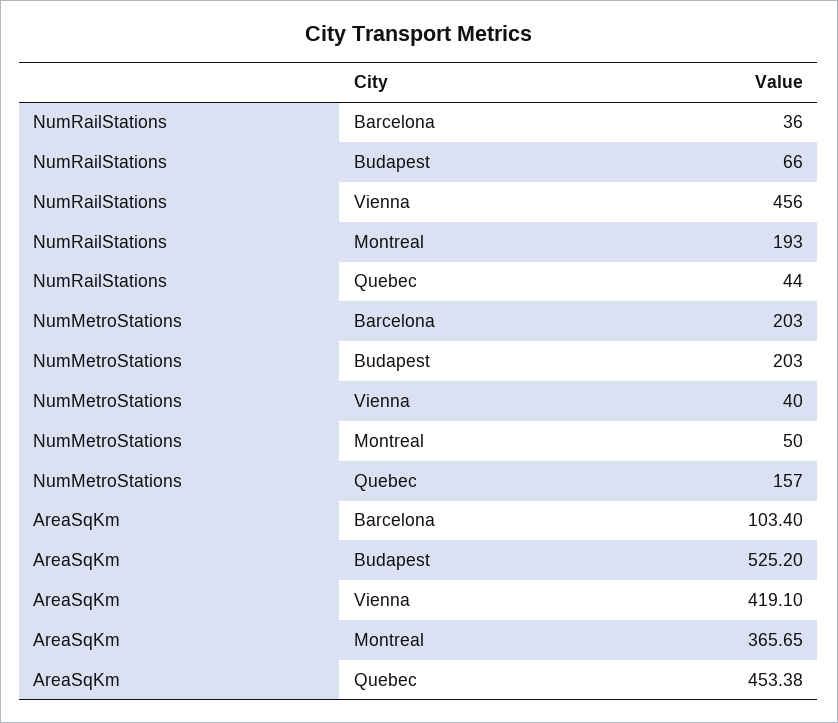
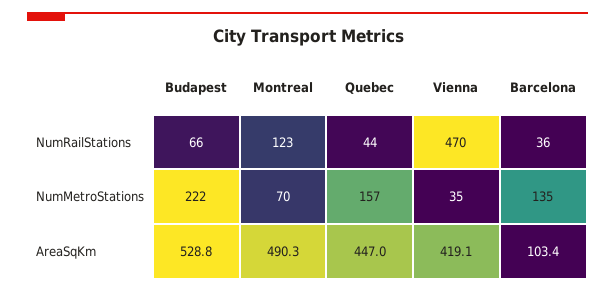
  {
    "NumRailStations": {
      "Barcelona": 36,
      "Budapest": 66,
-     "Vienna": 456,
+     "Vienna": 470,
-     "Montreal": 193,
+     "Montreal": 123,
      "Quebec": 44
    },
    "NumMetroStations": {
-     "Barcelona": 203,
+     "Barcelona": 135,
-     "Budapest": 203,
+     "Budapest": 222,
-     "Vienna": 40,
+     "Vienna": 35,
-     "Montreal": 50,
+     "Montreal": 70,
      "Quebec": 157
    },
    "AreaSqKm": {
      "Barcelona": 103.4,
-     "Budapest": 525.2,
+     "Budapest": 528.8,
      "Vienna": 419.1,
-     "Montreal": 365.65,
+     "Montreal": 490.3,
-     "Quebec": 453.38
+     "Quebec": 447
    }
  }

